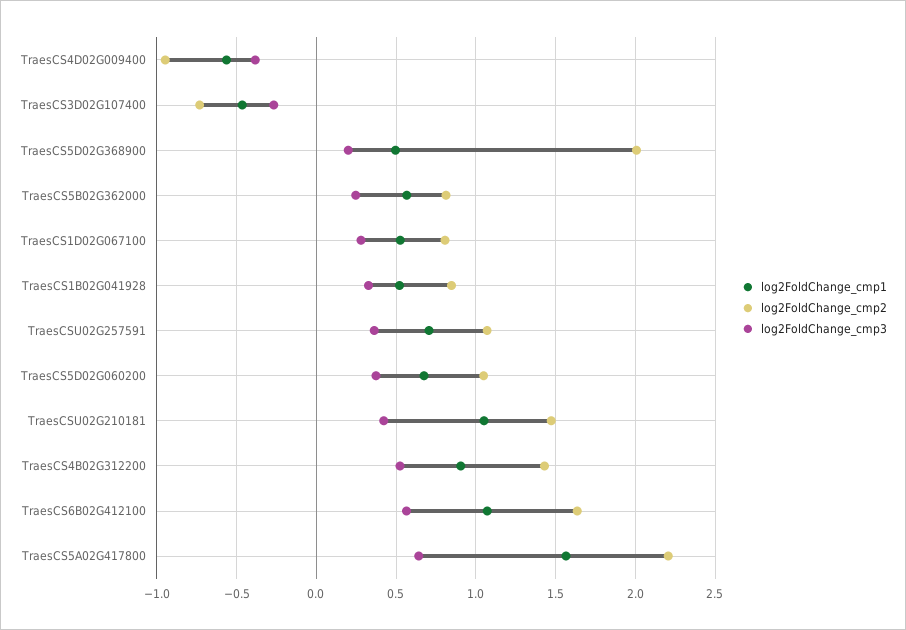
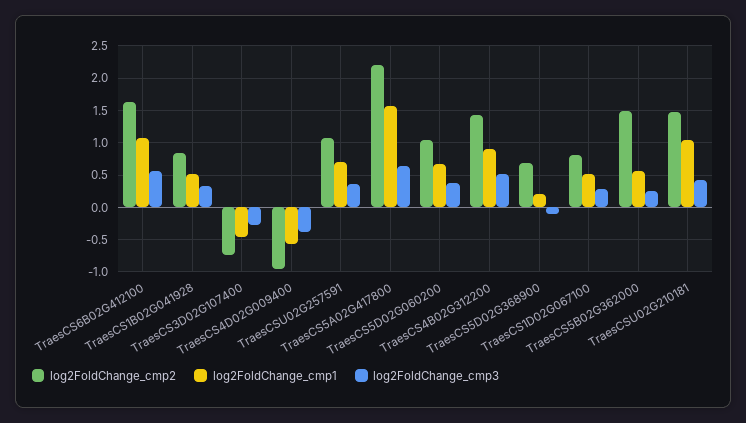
  {
    "log2FoldChange_cmp1": {
      "TraesCS4D02G009400": -0.55,
      "TraesCS3D02G107400": -0.45,
-     "TraesCS5D02G368900": 0.5,
+     "TraesCS5D02G368900": 0.2,
      "TraesCS5B02G362000": 0.55,
      "TraesCS1D02G067100": 0.55,
      "TraesCS1B02G041928": 0.5,
      "TraesCSU02G257591": 0.7,
      "TraesCS5D02G060200": 0.65,
      "TraesCSU02G210181": 1.05,
      "TraesCS4B02G312200": 0.9,
      "TraesCS6B02G412100": 1.05,
      "TraesCS5A02G417800": 1.55
    },
    "log2FoldChange_cmp2": {
      "TraesCS4D02G009400": -0.95,
      "TraesCS3D02G107400": -0.75,
-     "TraesCS5D02G368900": 2,
+     "TraesCS5D02G368900": 0.7,
-     "TraesCS5B02G362000": 0.8,
+     "TraesCS5B02G362000": 1.5,
      "TraesCS1D02G067100": 0.8,
      "TraesCS1B02G041928": 0.85,
      "TraesCSU02G257591": 1.05,
      "TraesCS5D02G060200": 1.05,
      "TraesCSU02G210181": 1.45,
      "TraesCS4B02G312200": 1.45,
      "TraesCS6B02G412100": 1.65,
      "TraesCS5A02G417800": 2.2
    },
    "log2FoldChange_cmp3": {
      "TraesCS4D02G009400": -0.4,
      "TraesCS3D02G107400": -0.25,
-     "TraesCS5D02G368900": 0.2,
+     "TraesCS5D02G368900": -0.1,
      "TraesCS5B02G362000": 0.25,
      "TraesCS1D02G067100": 0.3,
      "TraesCS1B02G041928": 0.35,
      "TraesCSU02G257591": 0.35,
      "TraesCS5D02G060200": 0.35,
      "TraesCSU02G210181": 0.4,
      "TraesCS4B02G312200": 0.5,
      "TraesCS6B02G412100": 0.55,
      "TraesCS5A02G417800": 0.65
    }
  }

